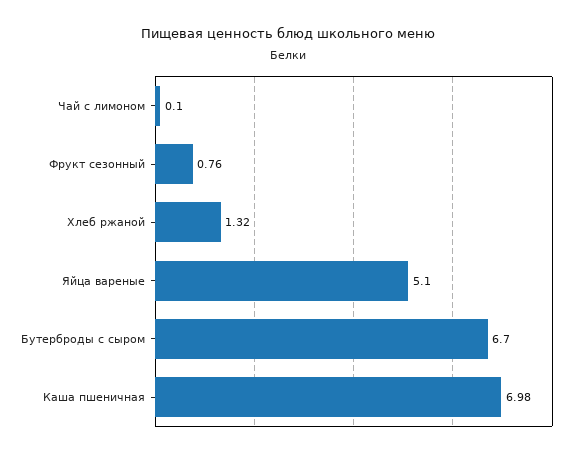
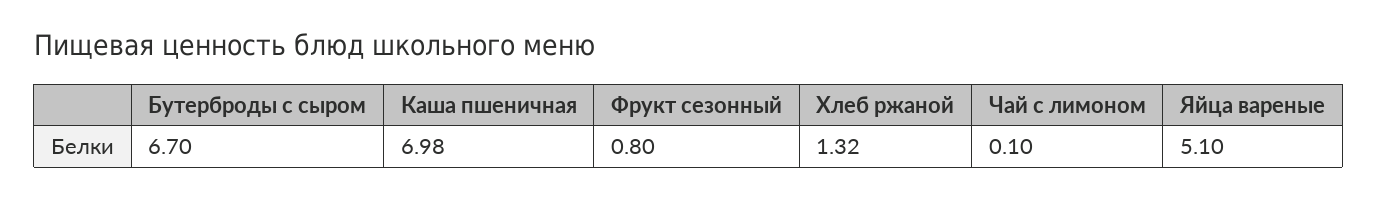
  {
    "Чай с лимоном": 0.1,
-   "Фрукт сезонный": 0.76,
+   "Фрукт сезонный": 0.8,
    "Хлеб ржаной": 1.32,
    "Яйца вареные": 5.1,
    "Бутерброды с сыром": 6.7,
    "Каша пшеничная": 6.98
  }

